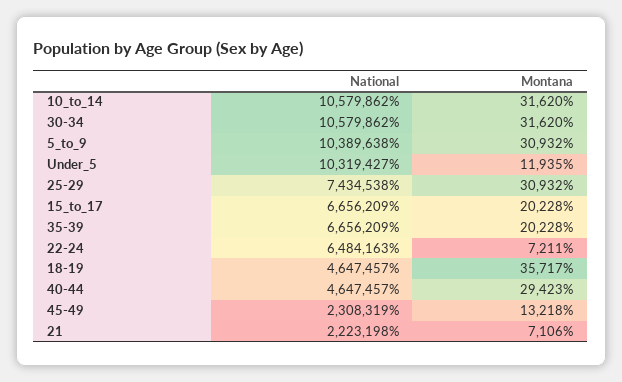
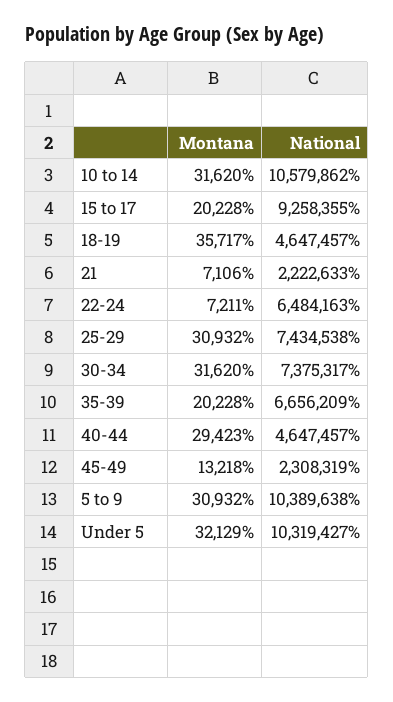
  {
    "National": {
      "10_to_14": 10579862,
-     "30-34": 10579862,
+     "30-34": 7375317,
      "5_to_9": 10389638,
      "Under_5": 10319427,
      "25-29": 7434538,
-     "15_to_17": 6656209,
+     "15_to_17": 9258355,
      "35-39": 6656209,
      "22-24": 6484163,
      "18-19": 4647457,
      "40-44": 4647457,
      "45-49": 2308319,
-     "21": 2223198
+     "21": 2222633
    },
    "Montana": {
      "10_to_14": 31620,
      "30-34": 31620,
      "5_to_9": 30932,
-     "Under_5": 11935,
+     "Under_5": 32129,
      "25-29": 30932,
      "15_to_17": 20228,
      "35-39": 20228,
      "22-24": 7211,
      "18-19": 35717,
      "40-44": 29423,
      "45-49": 13218,
      "21": 7106
    }
  }

